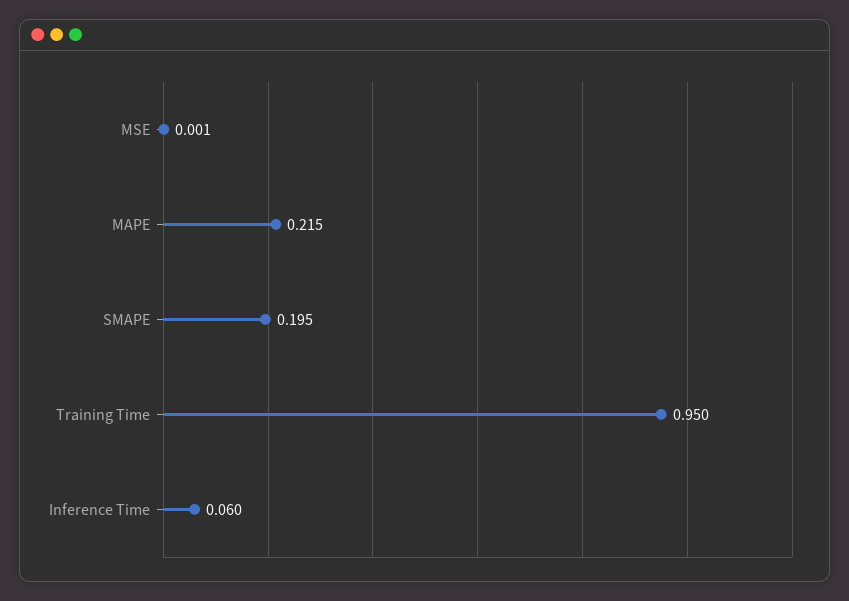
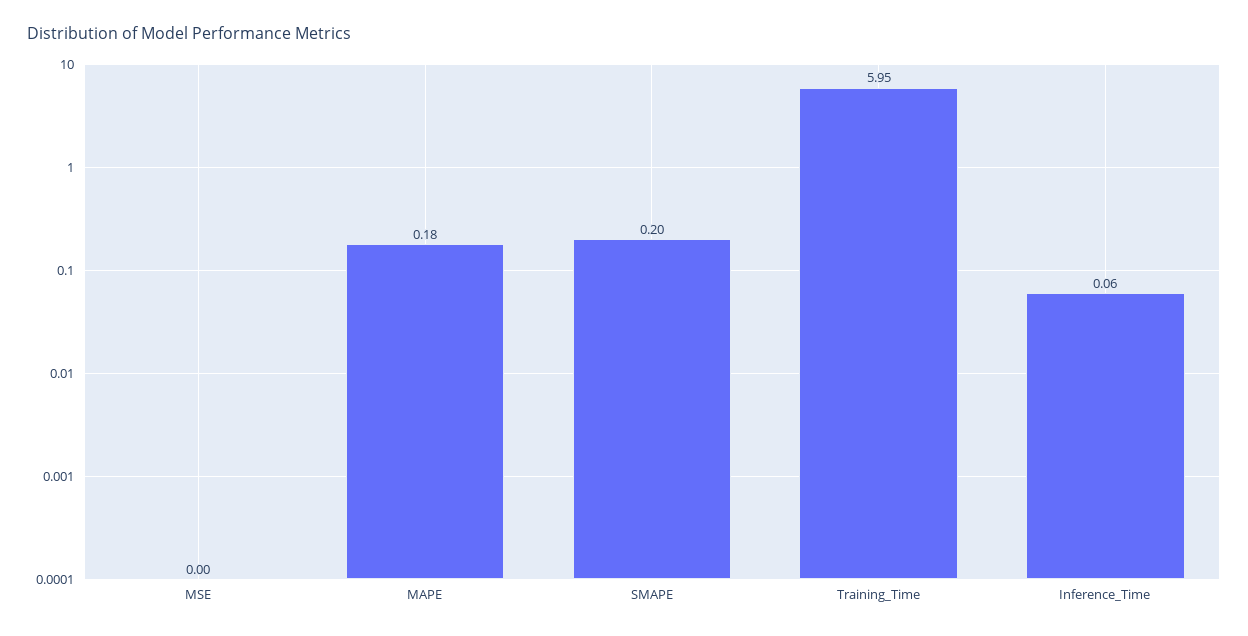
  {
    "MSE": 0.001,
-   "MAPE": 0.215,
+   "MAPE": 0.18,
    "SMAPE": 0.195,
-   "Training Time": 0.95,
+   "Training Time": 5.95,
    "Inference Time": 0.06
  }

